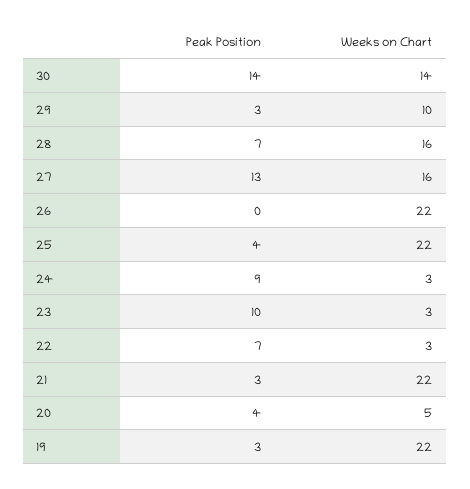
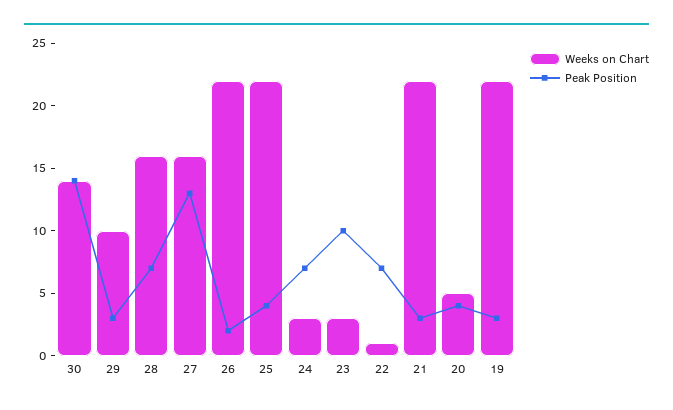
  {
    "Peak Position": {
      "30": 14,
      "29": 3,
      "28": 7,
      "27": 13,
-     "26": 0,
+     "26": 2,
      "25": 4,
-     "24": 9,
+     "24": 7,
      "23": 10,
      "22": 7,
      "21": 3,
      "20": 4,
      "19": 3
    },
    "Weeks on Chart": {
      "30": 14,
      "29": 10,
      "28": 16,
      "27": 16,
      "26": 22,
      "25": 22,
      "24": 3,
      "23": 3,
-     "22": 3,
+     "22": 1,
      "21": 22,
      "20": 5,
      "19": 22
    }
  }

